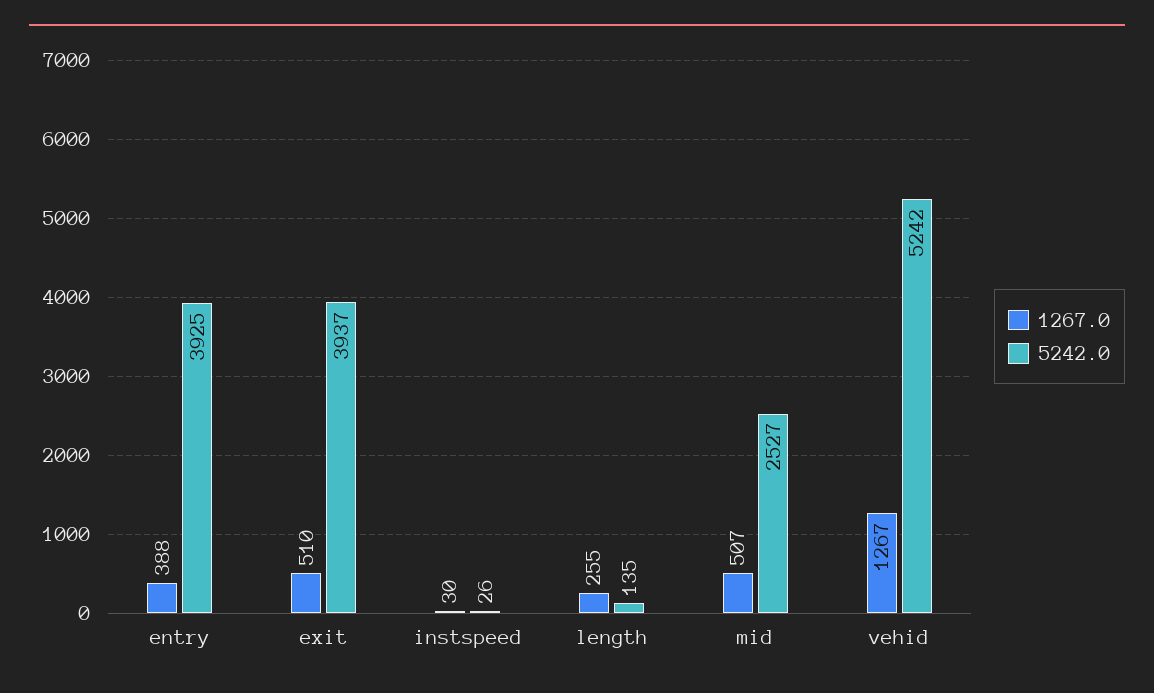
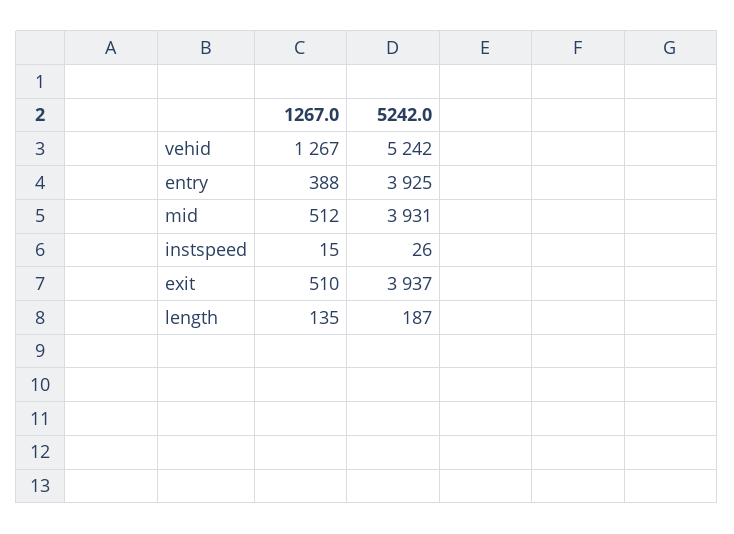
  {
    "1267.0": {
      "entry": 388,
      "exit": 510,
-     "instspeed": 30,
+     "instspeed": 15,
-     "length": 255,
+     "length": 135,
-     "mid": 507,
+     "mid": 512,
      "vehid": 1267
    },
    "5242.0": {
      "entry": 3925,
      "exit": 3937,
      "instspeed": 26,
-     "length": 135,
+     "length": 187,
-     "mid": 2527,
+     "mid": 3931,
      "vehid": 5242
    }
  }

